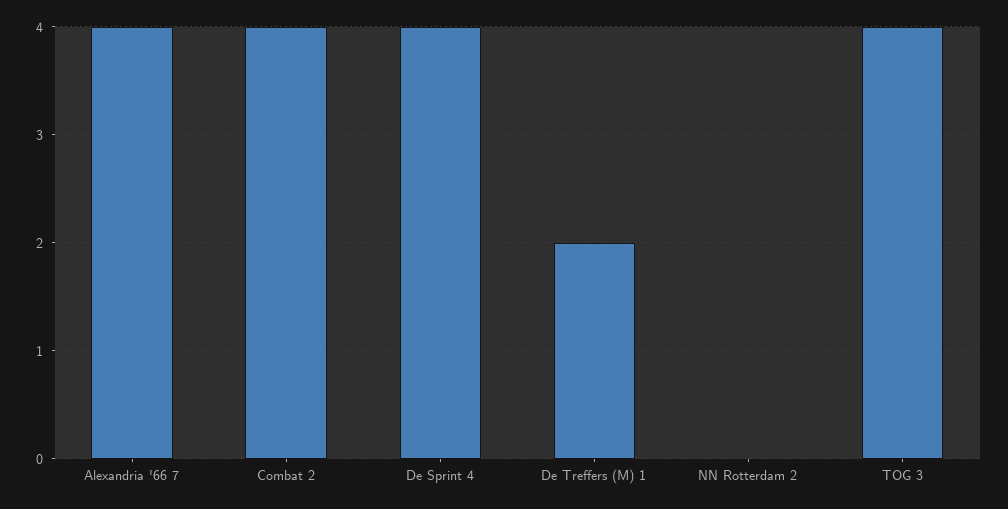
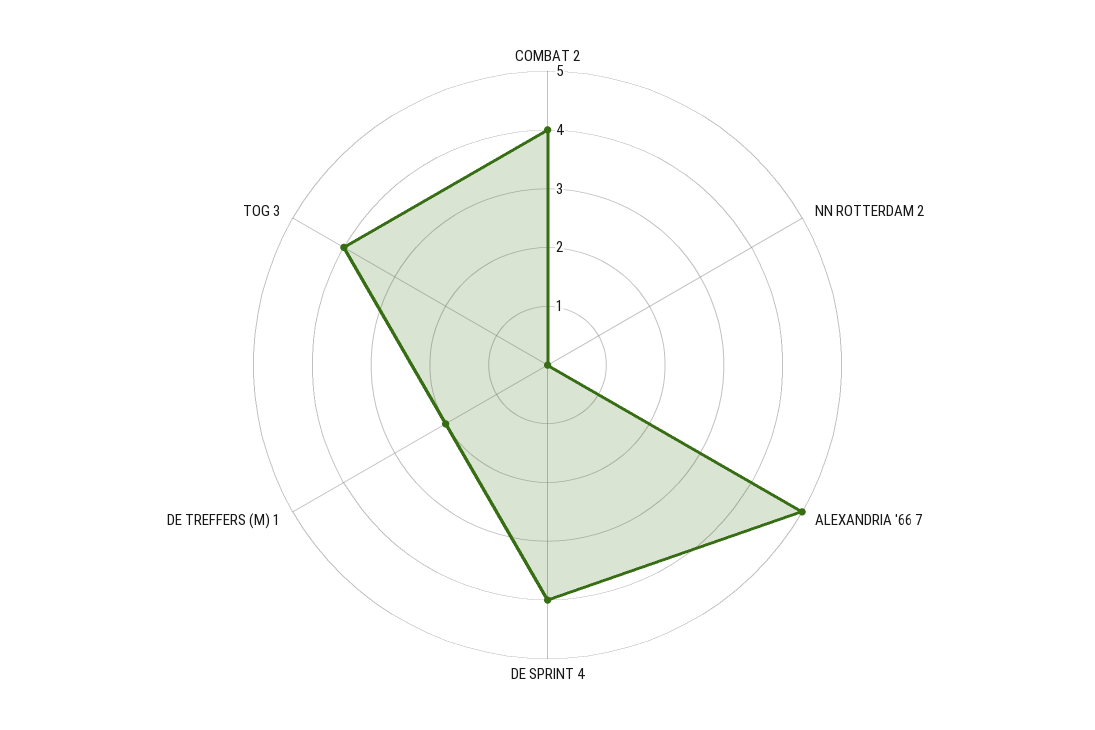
  {
-   "Alexandria '66 7": 4,
+   "Alexandria '66 7": 5,
    "Combat 2": 4,
    "De Sprint 4": 4,
    "De Treffers (M) 1": 2,
    "NN Rotterdam 2": 0,
    "TOG 3": 4
  }

